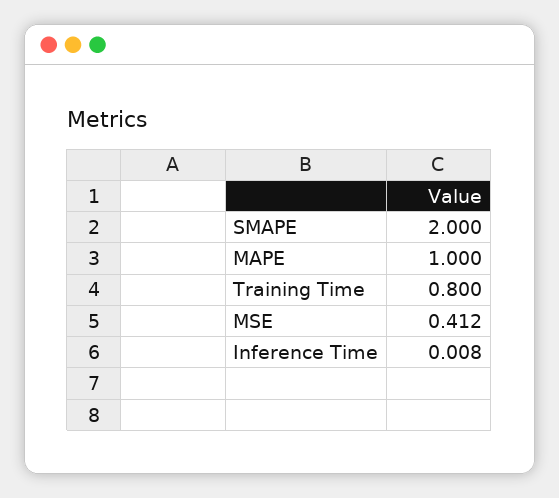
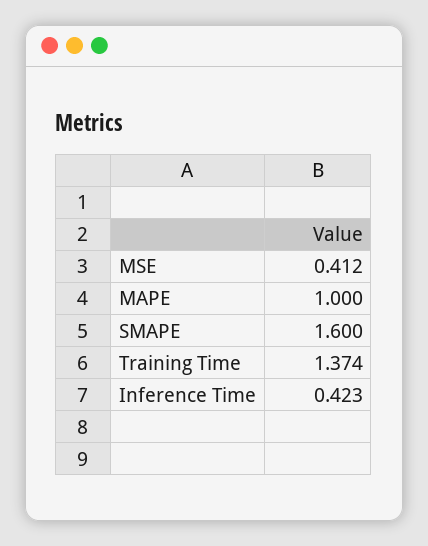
  {
-   "SMAPE": 2,
+   "SMAPE": 1.6,
    "MAPE": 1,
-   "Training Time": 0.8,
+   "Training Time": 1.374,
    "MSE": 0.412,
-   "Inference Time": 0.008
+   "Inference Time": 0.423
  }

